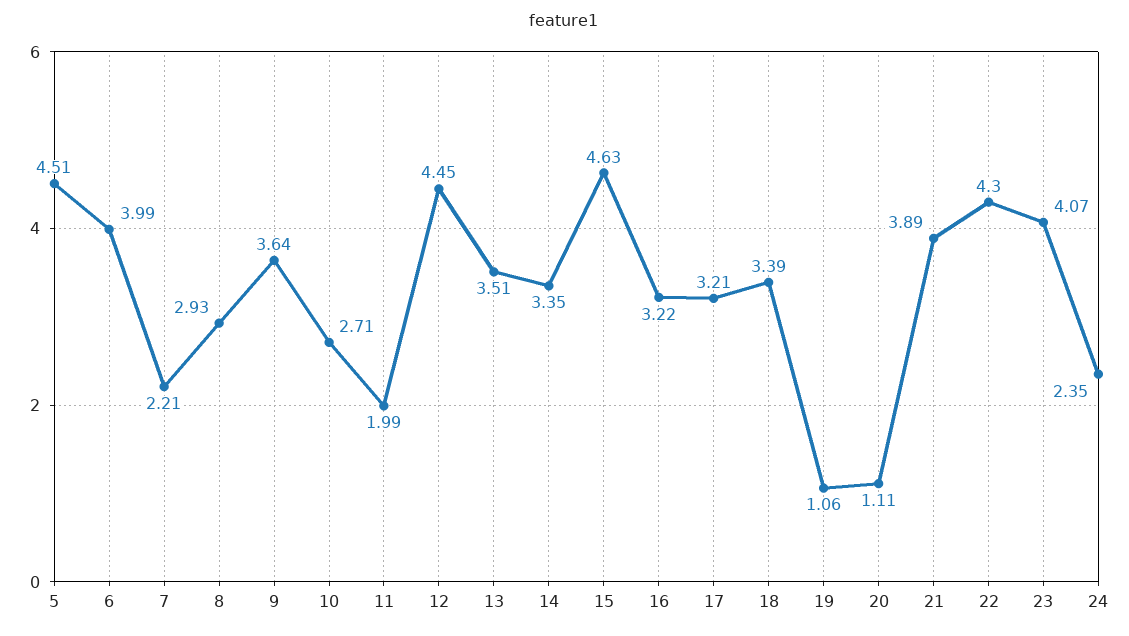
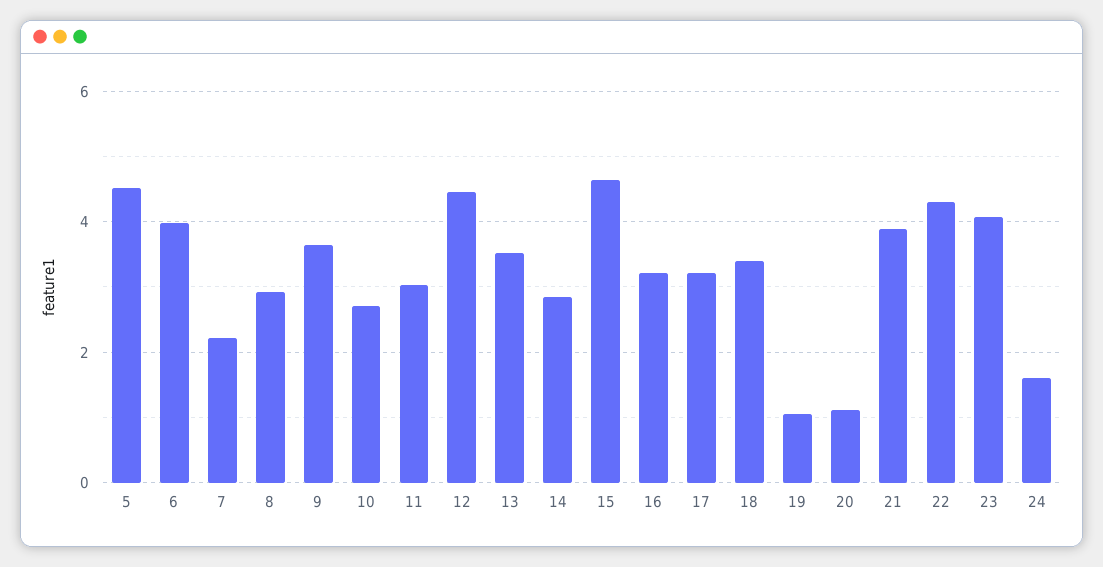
  {
    "5": 4.51,
    "6": 3.99,
    "7": 2.21,
    "8": 2.93,
    "9": 3.64,
    "10": 2.71,
-   "11": 1.99,
+   "11": 3,
    "12": 4.45,
    "13": 3.51,
-   "14": 3.35,
+   "14": 2.8,
    "15": 4.63,
    "16": 3.22,
    "17": 3.21,
    "18": 3.39,
    "19": 1.06,
    "20": 1.11,
    "21": 3.89,
    "22": 4.3,
    "23": 4.07,
-   "24": 2.35
+   "24": 1.6
  }

